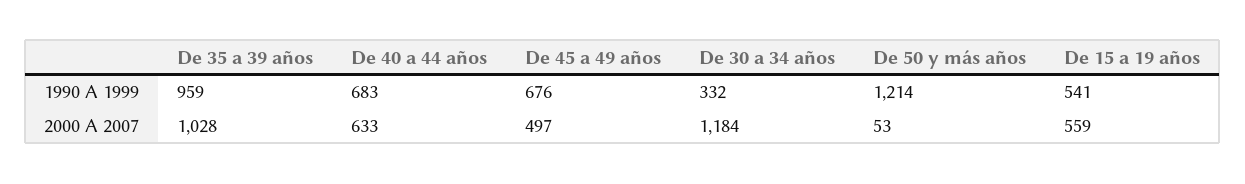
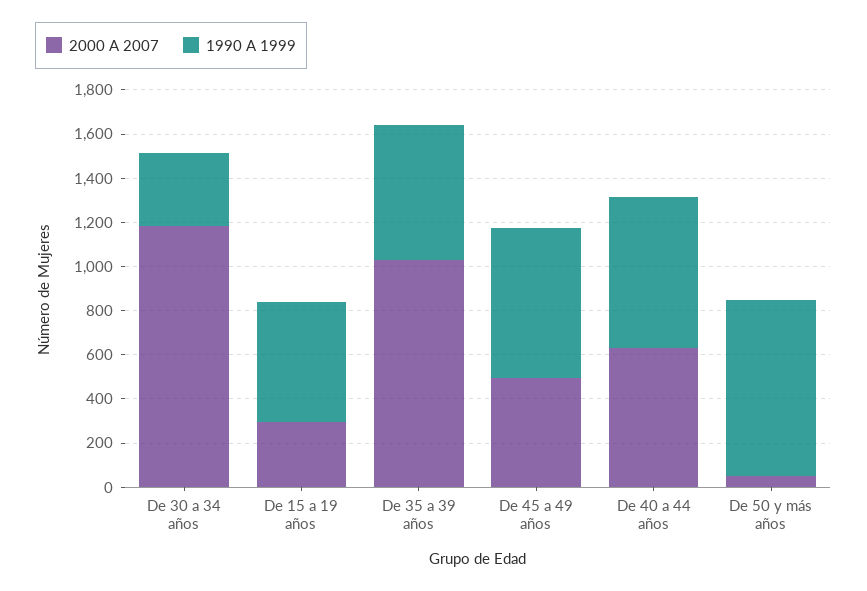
  {
    "1990 A 1999": {
-     "De 35 a 39 años": 959,
+     "De 35 a 39 años": 600,
      "De 40 a 44 años": 683,
      "De 45 a 49 años": 676,
      "De 30 a 34 años": 332,
-     "De 50 y más años": 1214,
+     "De 50 y más años": 800,
      "De 15 a 19 años": 541
    },
    "2000 A 2007": {
      "De 35 a 39 años": 1028,
      "De 40 a 44 años": 633,
      "De 45 a 49 años": 497,
      "De 30 a 34 años": 1184,
      "De 50 y más años": 53,
-     "De 15 a 19 años": 559
+     "De 15 a 19 años": 300
    }
  }

